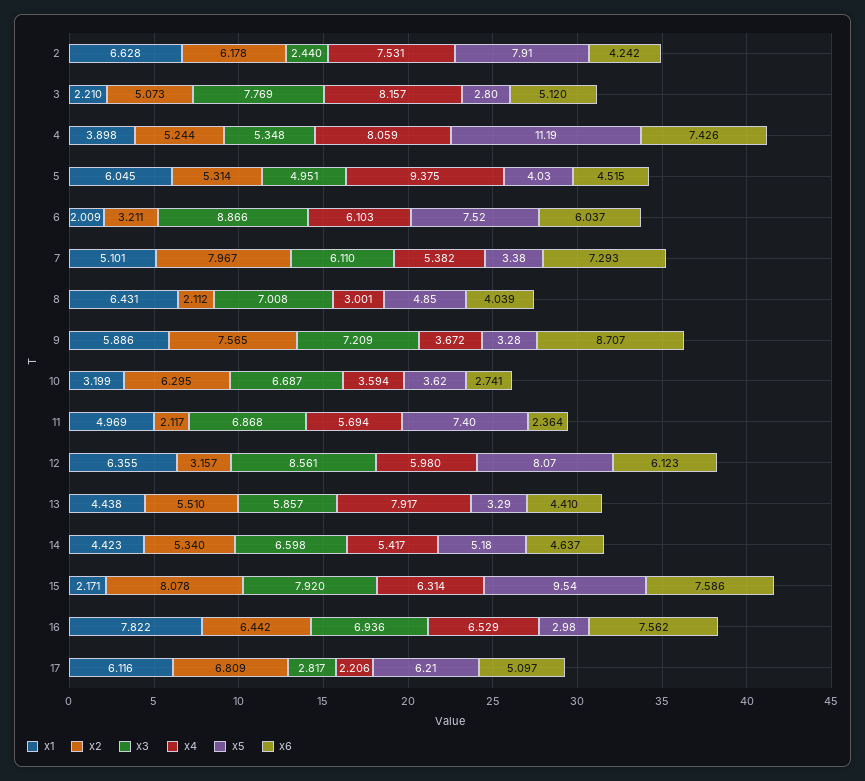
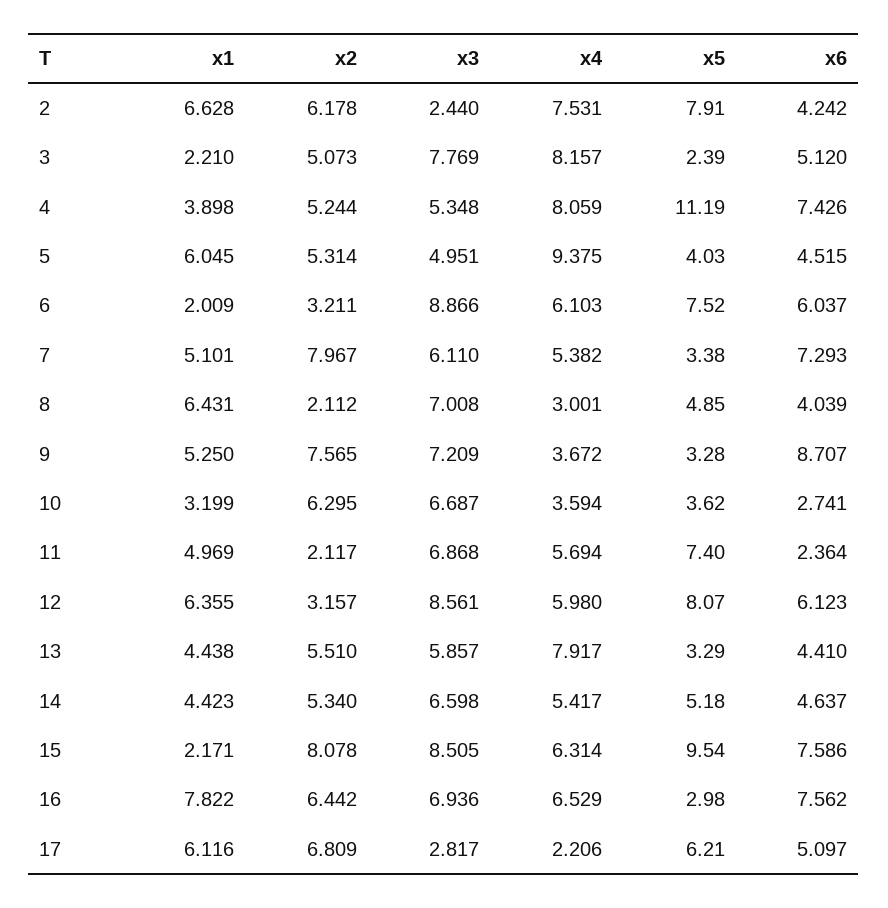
  {
    "x1": {
      "2": 6.628,
      "3": 2.21,
      "4": 3.898,
      "5": 6.045,
      "6": 2.009,
      "7": 5.101,
      "8": 6.431,
-     "9": 5.886,
+     "9": 5.25,
      "10": 3.199,
      "11": 4.969,
      "12": 6.355,
      "13": 4.438,
      "14": 4.423,
      "15": 2.171,
      "16": 7.822,
      "17": 6.116
    },
    "x2": {
      "2": 6.178,
      "3": 5.073,
      "4": 5.244,
      "5": 5.314,
      "6": 3.211,
      "7": 7.967,
      "8": 2.112,
      "9": 7.565,
      "10": 6.295,
      "11": 2.117,
      "12": 3.157,
      "13": 5.51,
      "14": 5.34,
      "15": 8.078,
      "16": 6.442,
      "17": 6.809
    },
    "x3": {
      "2": 2.44,
      "3": 7.769,
      "4": 5.348,
      "5": 4.951,
      "6": 8.866,
      "7": 6.11,
      "8": 7.008,
      "9": 7.209,
      "10": 6.687,
      "11": 6.868,
      "12": 8.561,
      "13": 5.857,
      "14": 6.598,
-     "15": 7.92,
+     "15": 8.505,
      "16": 6.936,
      "17": 2.817
    },
    "x4": {
      "2": 7.531,
      "3": 8.157,
      "4": 8.059,
      "5": 9.375,
      "6": 6.103,
      "7": 5.382,
      "8": 3.001,
      "9": 3.672,
      "10": 3.594,
      "11": 5.694,
      "12": 5.98,
      "13": 7.917,
      "14": 5.417,
      "15": 6.314,
      "16": 6.529,
      "17": 2.206
    },
    "x5": {
      "2": 7.91,
-     "3": 2.8,
+     "3": 2.39,
      "4": 11.19,
      "5": 4.03,
      "6": 7.52,
      "7": 3.38,
      "8": 4.85,
      "9": 3.28,
      "10": 3.62,
      "11": 7.4,
      "12": 8.07,
      "13": 3.29,
      "14": 5.18,
      "15": 9.54,
      "16": 2.98,
      "17": 6.21
    },
    "x6": {
      "2": 4.242,
      "3": 5.12,
      "4": 7.426,
      "5": 4.515,
      "6": 6.037,
      "7": 7.293,
      "8": 4.039,
      "9": 8.707,
      "10": 2.741,
      "11": 2.364,
      "12": 6.123,
      "13": 4.41,
      "14": 4.637,
      "15": 7.586,
      "16": 7.562,
      "17": 5.097
    }
  }

